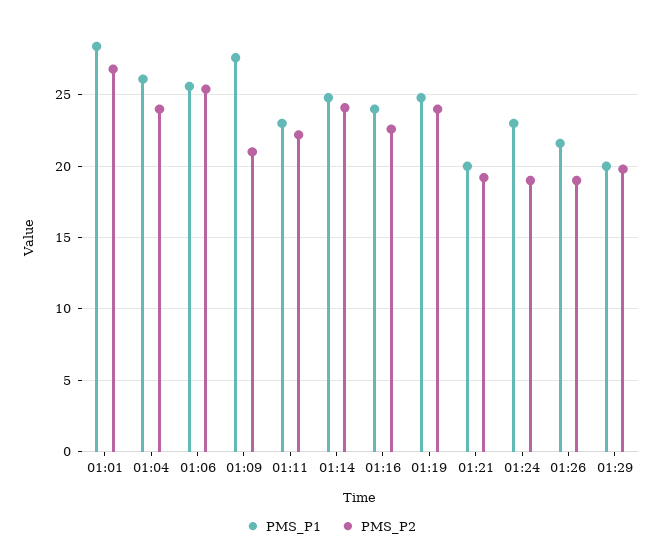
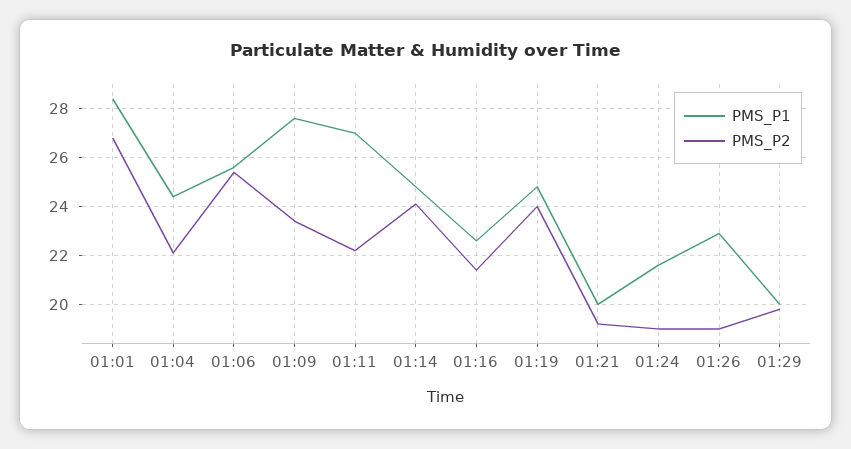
  {
    "PMS_P1": {
      "01:01": 28.5,
-     "01:04": 26,
+     "01:04": 24.5,
      "01:06": 25.5,
      "01:09": 27.5,
-     "01:11": 23,
+     "01:11": 27,
      "01:14": 25,
-     "01:16": 24,
+     "01:16": 22.5,
      "01:19": 25,
      "01:21": 20,
-     "01:24": 23,
+     "01:24": 21.5,
-     "01:26": 21.5,
+     "01:26": 23,
      "01:29": 20
    },
    "PMS_P2": {
      "01:01": 27,
-     "01:04": 24,
+     "01:04": 22,
      "01:06": 25.5,
-     "01:09": 21,
+     "01:09": 23.5,
      "01:11": 22,
      "01:14": 24,
-     "01:16": 22.5,
+     "01:16": 21.5,
      "01:19": 24,
      "01:21": 19,
      "01:24": 19,
      "01:26": 19,
      "01:29": 20
    }
  }

